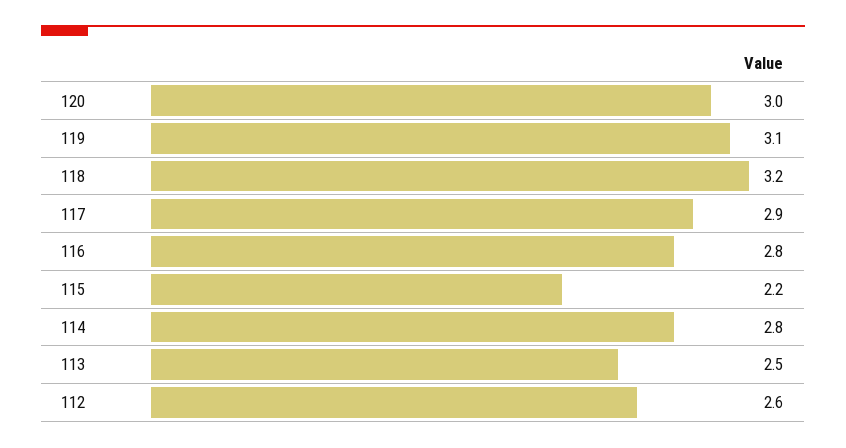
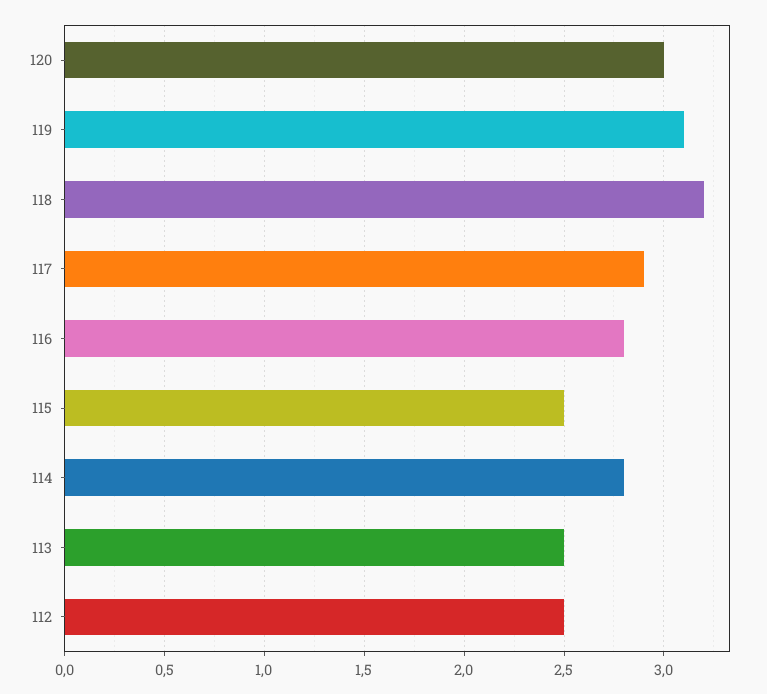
  {
    "120": 3,
    "119": 3.1,
    "118": 3.2,
    "117": 2.9,
    "116": 2.8,
-   "115": 2.2,
+   "115": 2.5,
    "114": 2.8,
    "113": 2.5,
-   "112": 2.6
+   "112": 2.5
  }

